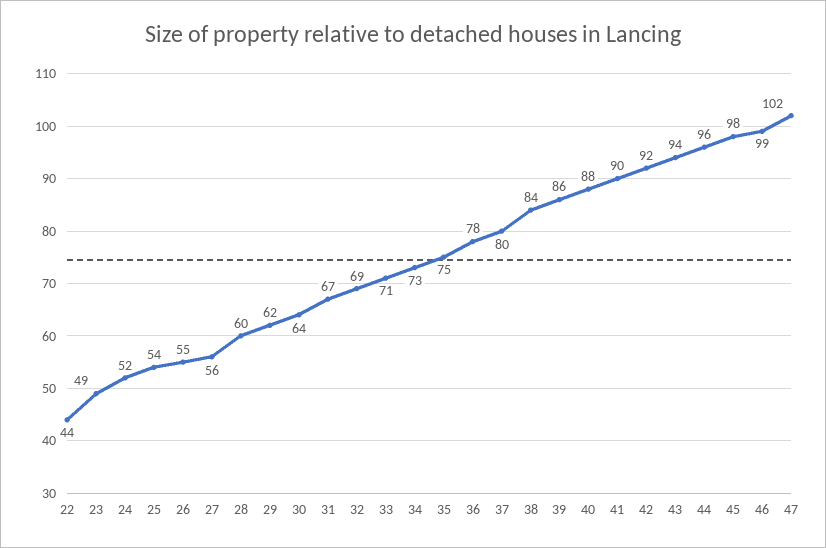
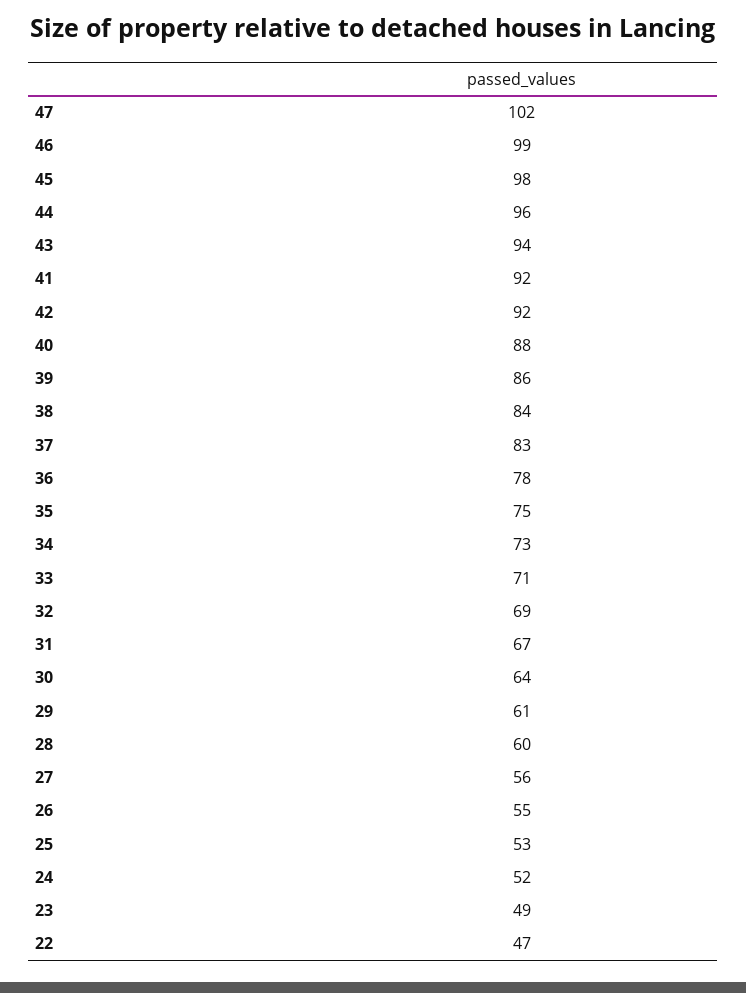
  {
-   "22": 44,
+   "22": 47,
    "23": 49,
    "24": 52,
-   "25": 54,
+   "25": 53,
    "26": 55,
    "27": 56,
    "28": 60,
-   "29": 62,
+   "29": 61,
    "30": 64,
    "31": 67,
    "32": 69,
    "33": 71,
    "34": 73,
    "35": 75,
    "36": 78,
-   "37": 80,
+   "37": 83,
    "38": 84,
    "39": 86,
    "40": 88,
-   "41": 90,
+   "41": 92,
    "42": 92,
    "43": 94,
    "44": 96,
    "45": 98,
    "46": 99,
    "47": 102
  }

